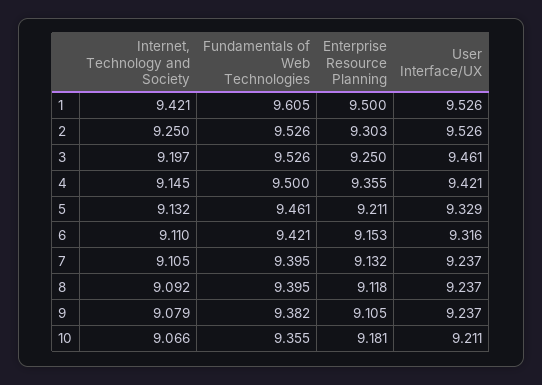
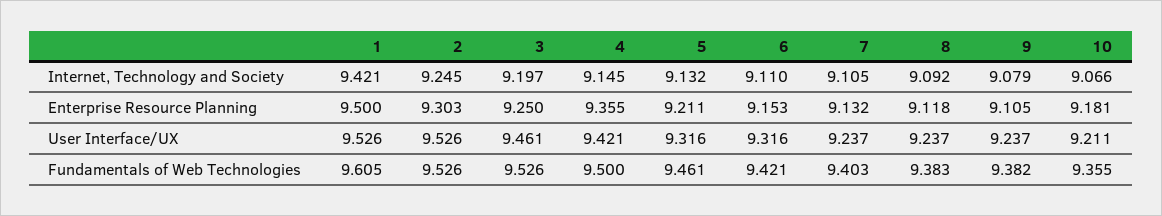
  {
    "Internet, Technology and Society": {
      "1": 9.421,
-     "2": 9.25,
+     "2": 9.245,
      "3": 9.197,
      "4": 9.145,
      "5": 9.132,
      "6": 9.11,
      "7": 9.105,
      "8": 9.092,
      "9": 9.079,
      "10": 9.066
    },
    "Fundamentals of Web Technologies": {
      "1": 9.605,
      "2": 9.526,
      "3": 9.526,
      "4": 9.5,
      "5": 9.461,
      "6": 9.421,
-     "7": 9.395,
+     "7": 9.403,
-     "8": 9.395,
+     "8": 9.383,
      "9": 9.382,
      "10": 9.355
    },
    "Enterprise Resource Planning": {
      "1": 9.5,
      "2": 9.303,
      "3": 9.25,
      "4": 9.355,
      "5": 9.211,
      "6": 9.153,
      "7": 9.132,
      "8": 9.118,
      "9": 9.105,
      "10": 9.181
    },
    "User Interface/UX": {
      "1": 9.526,
      "2": 9.526,
      "3": 9.461,
      "4": 9.421,
-     "5": 9.329,
+     "5": 9.316,
      "6": 9.316,
      "7": 9.237,
      "8": 9.237,
      "9": 9.237,
      "10": 9.211
    }
  }

